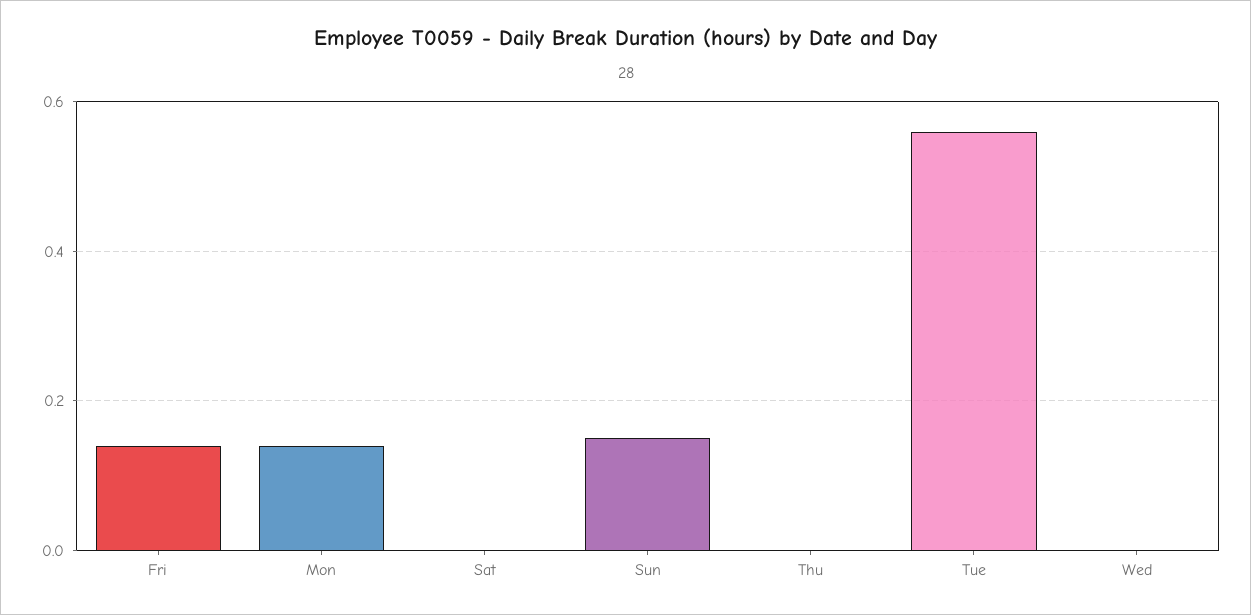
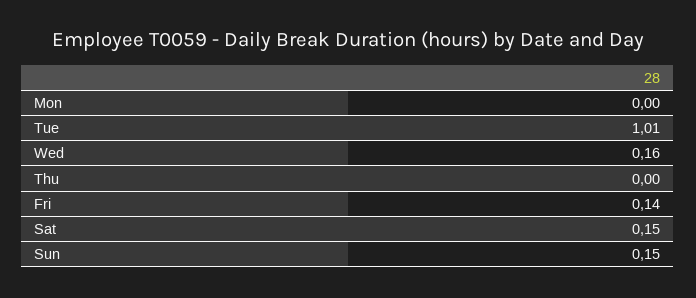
  {
    "Fri": 0.14,
-   "Mon": 0.15,
+   "Mon": 0,
-   "Sat": 0,
+   "Sat": 0.15,
    "Sun": 0.15,
    "Thu": 0,
-   "Tue": 0.55,
+   "Tue": 1.01,
-   "Wed": 0
+   "Wed": 0.16
  }

